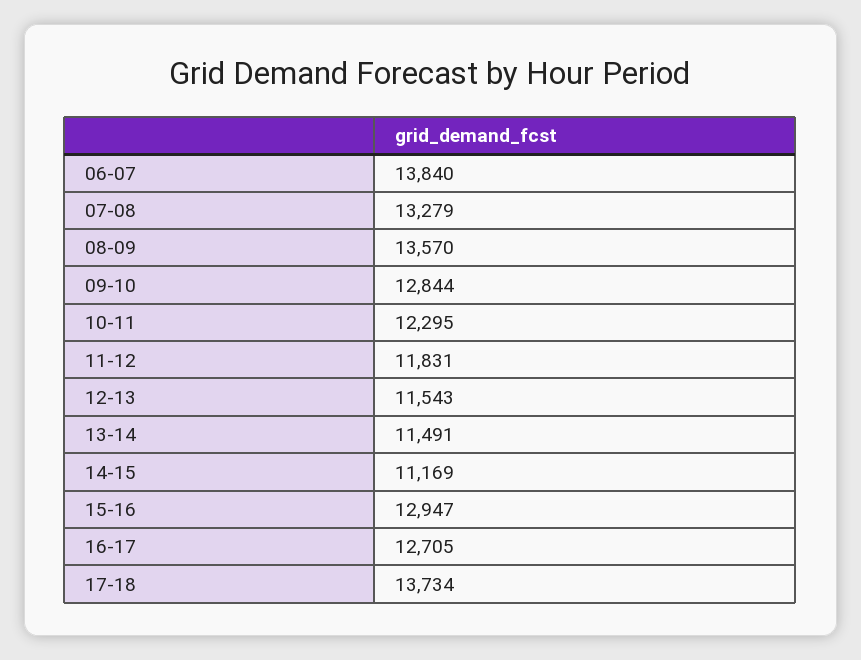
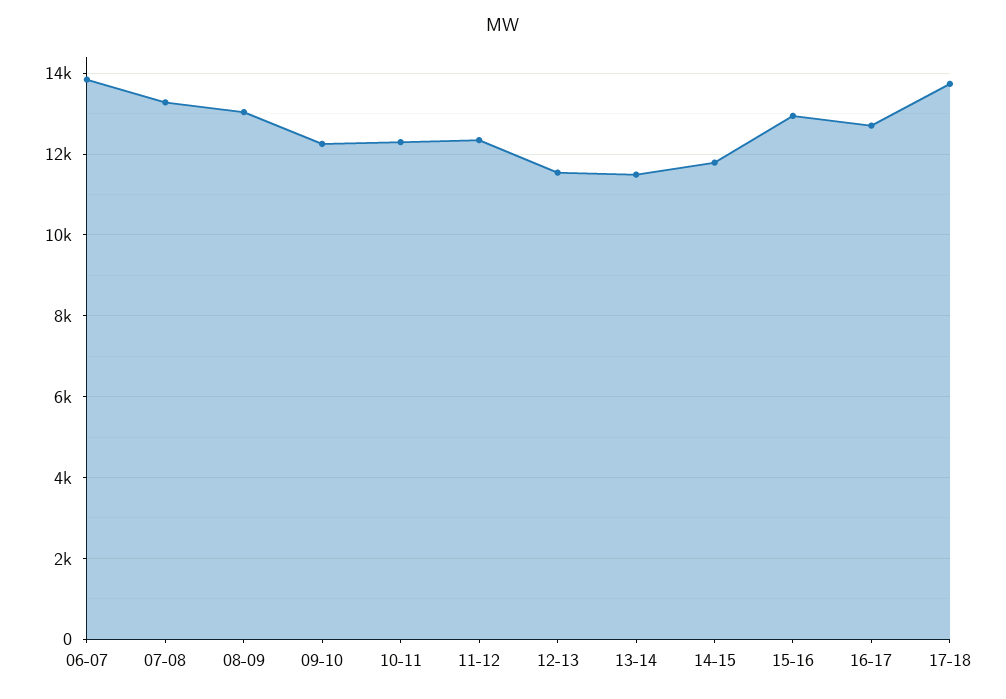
  {
    "06-07": 13840,
    "07-08": 13279,
-   "08-09": 13570,
+   "08-09": 13000,
-   "09-10": 12844,
+   "09-10": 12200,
    "10-11": 12295,
-   "11-12": 11831,
+   "11-12": 12400,
    "12-13": 11543,
    "13-14": 11491,
-   "14-15": 11169,
+   "14-15": 11800,
    "15-16": 12947,
    "16-17": 12705,
    "17-18": 13734
  }

